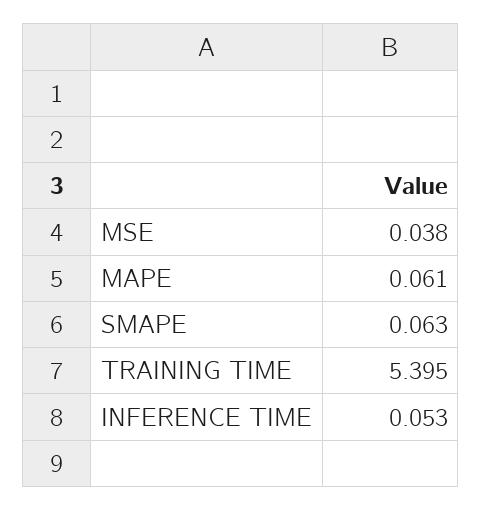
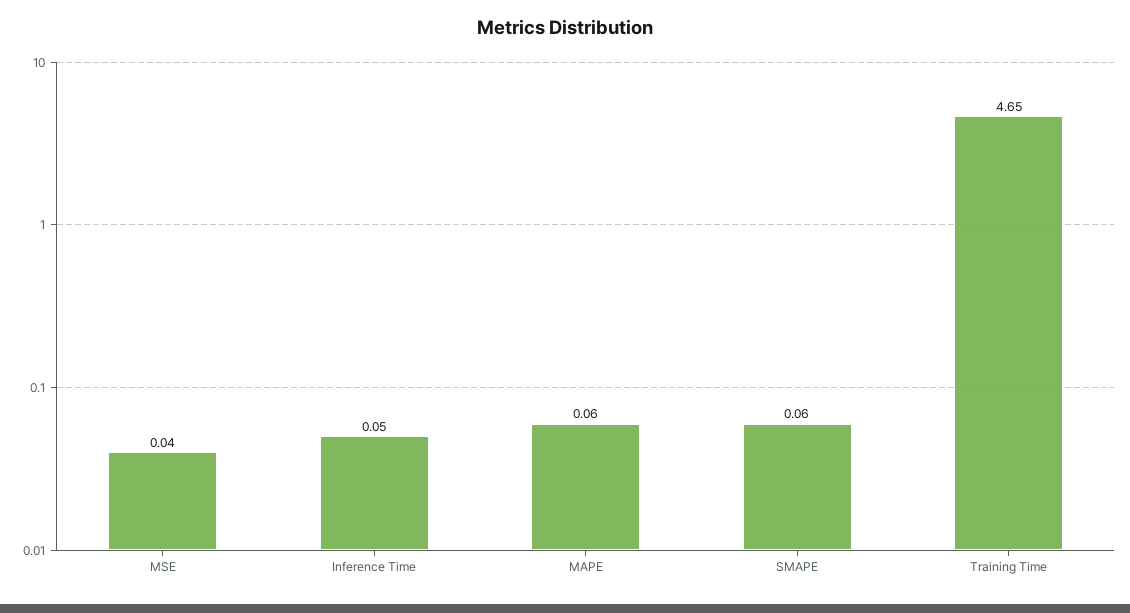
  {
    "MSE": 0.038,
    "MAPE": 0.061,
    "SMAPE": 0.063,
-   "TRAINING TIME": 5.395,
+   "TRAINING TIME": 4.65,
    "INFERENCE TIME": 0.053
  }

